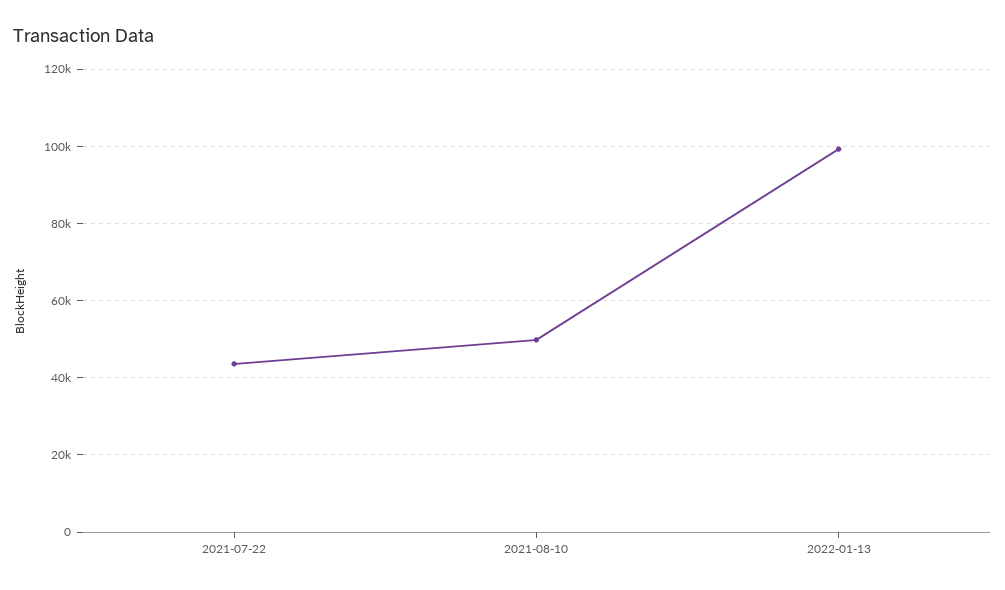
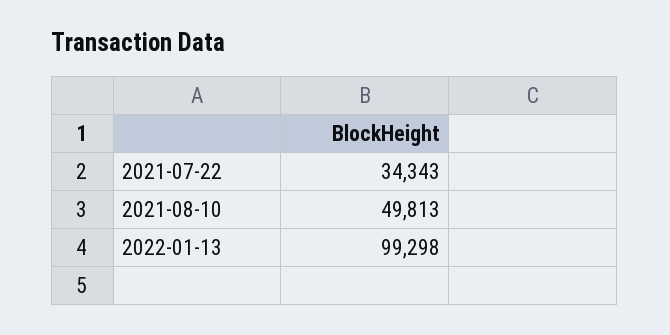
  {
-   "2021-07-22": 44000,
+   "2021-07-22": 34343,
    "2021-08-10": 49813,
    "2022-01-13": 99298
  }

